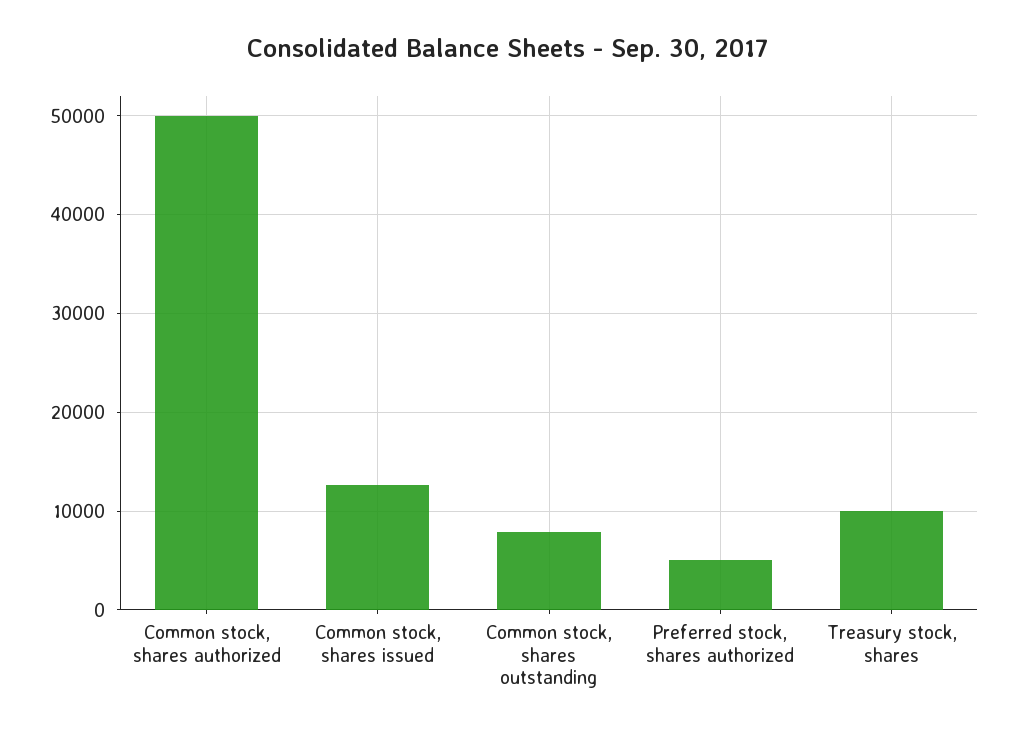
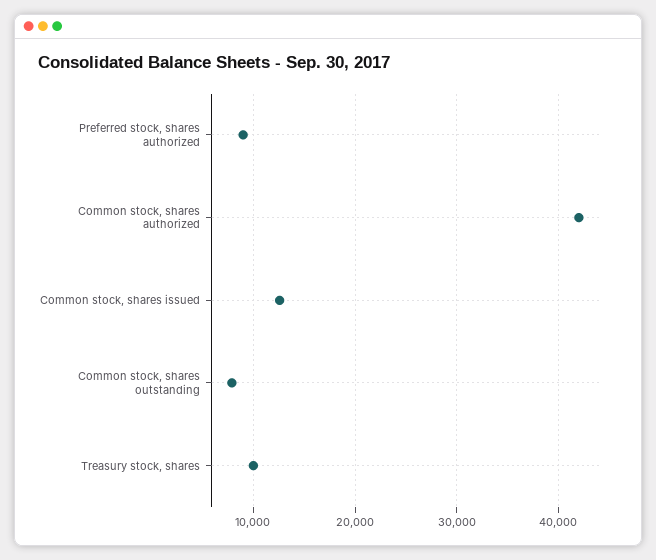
  {
-   "Common stock, shares authorized": 50000,
+   "Common stock, shares authorized": 42000,
    "Common stock, shares issued": 13000,
    "Common stock, shares outstanding": 8000,
-   "Preferred stock, shares authorized": 5000,
+   "Preferred stock, shares authorized": 9000,
    "Treasury stock, shares": 10000
  }

